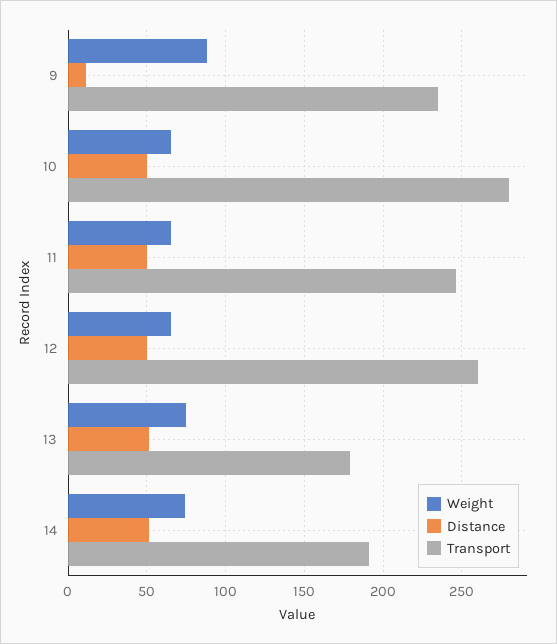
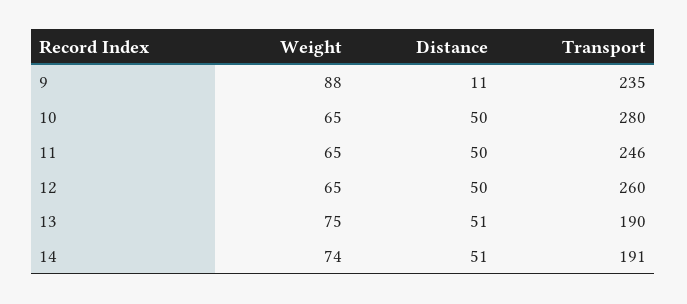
  {
    "Weight": {
      "9": 88,
      "10": 65,
      "11": 65,
      "12": 65,
      "13": 75,
      "14": 74
    },
    "Distance": {
      "9": 11,
      "10": 50,
      "11": 50,
      "12": 50,
      "13": 51,
      "14": 51
    },
    "Transport": {
      "9": 235,
      "10": 280,
      "11": 246,
      "12": 260,
-     "13": 180,
+     "13": 190,
      "14": 191
    }
  }

